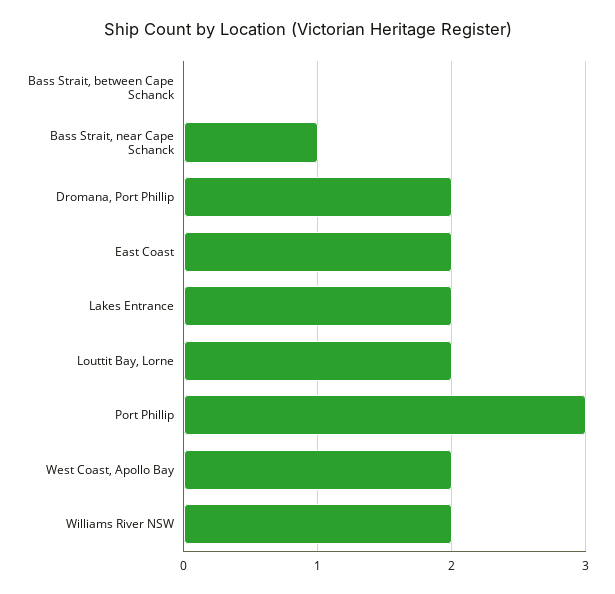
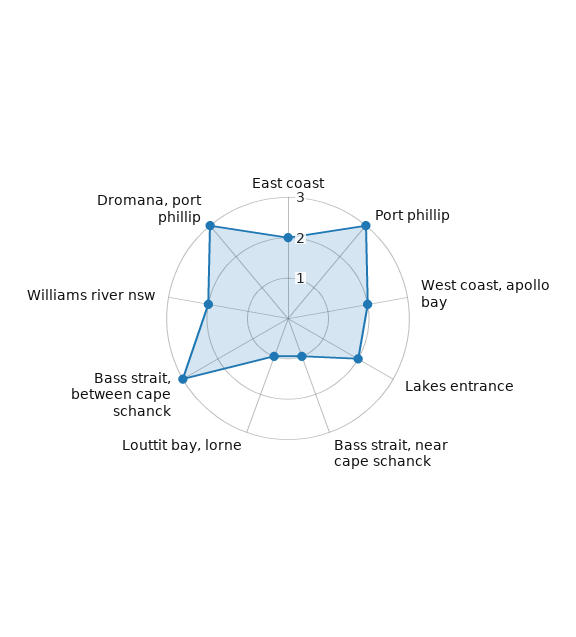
  {
-   "Bass Strait, between Cape Schanck": 0,
+   "Bass Strait, between Cape Schanck": 3,
    "Bass Strait, near Cape Schanck": 1,
-   "Dromana, Port Phillip": 2,
+   "Dromana, Port Phillip": 3,
    "East Coast": 2,
    "Lakes Entrance": 2,
-   "Louttit Bay, Lorne": 2,
+   "Louttit Bay, Lorne": 1,
    "Port Phillip": 3,
    "West Coast, Apollo Bay": 2,
    "Williams River NSW": 2
  }

